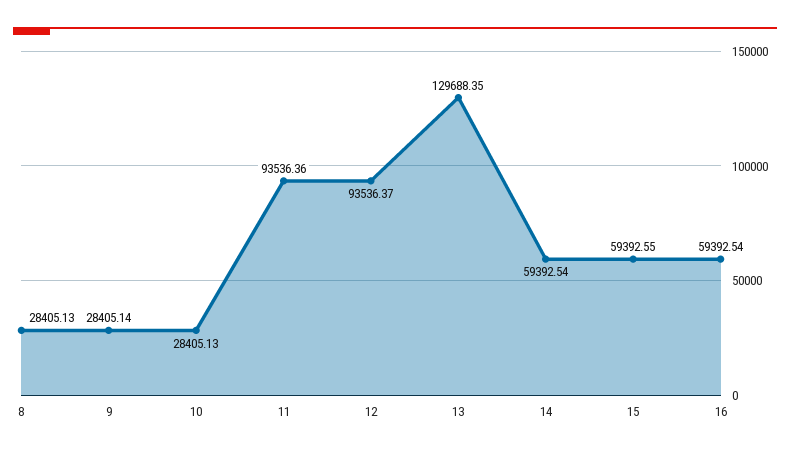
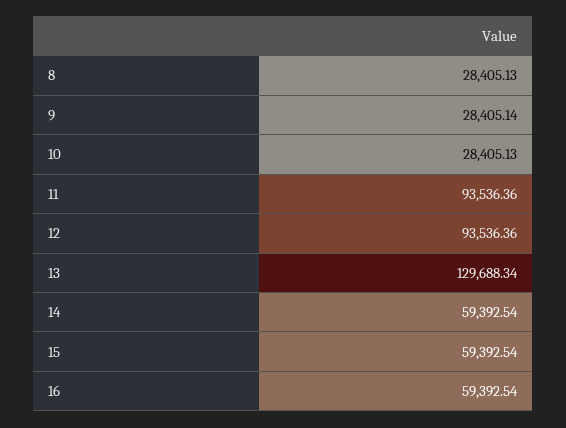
  {
    "8": 28405.13,
    "9": 28405.14,
    "10": 28405.13,
    "11": 93536.36,
-   "12": 93536.37,
+   "12": 93536.36,
-   "13": 129688.35,
+   "13": 129688.34,
    "14": 59392.54,
-   "15": 59392.55,
+   "15": 59392.54,
    "16": 59392.54
  }

